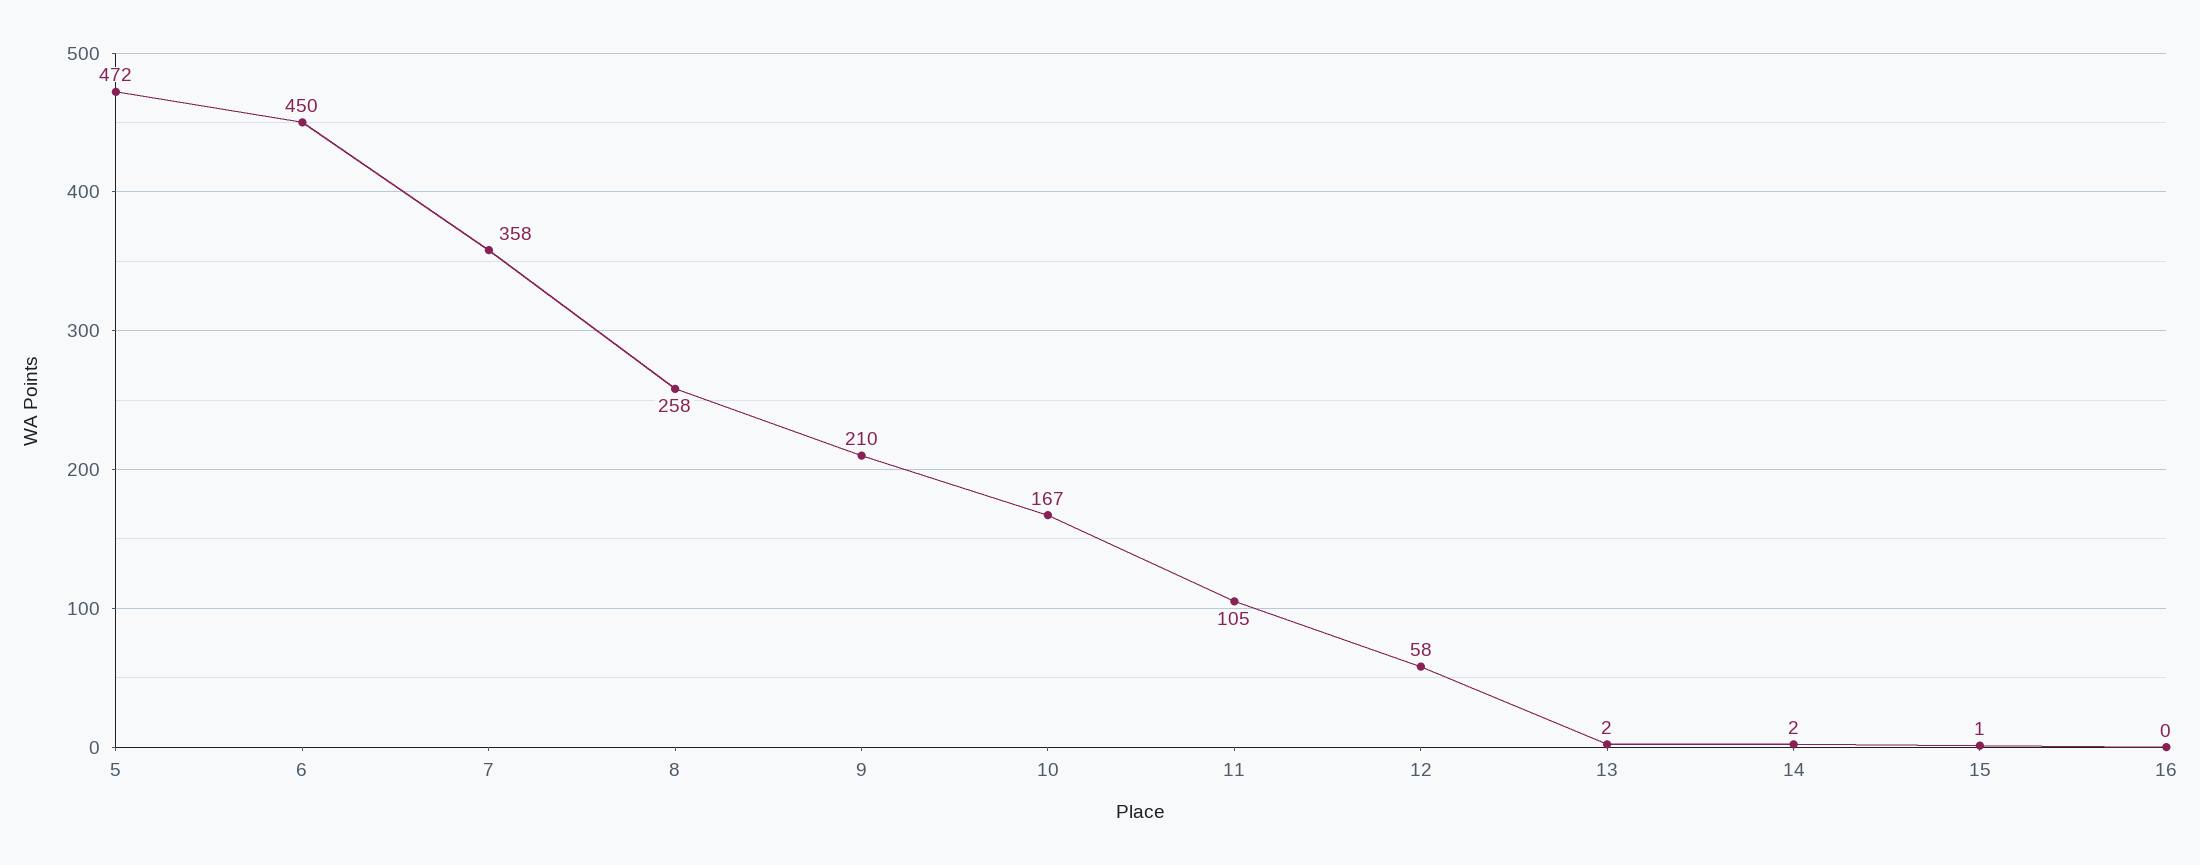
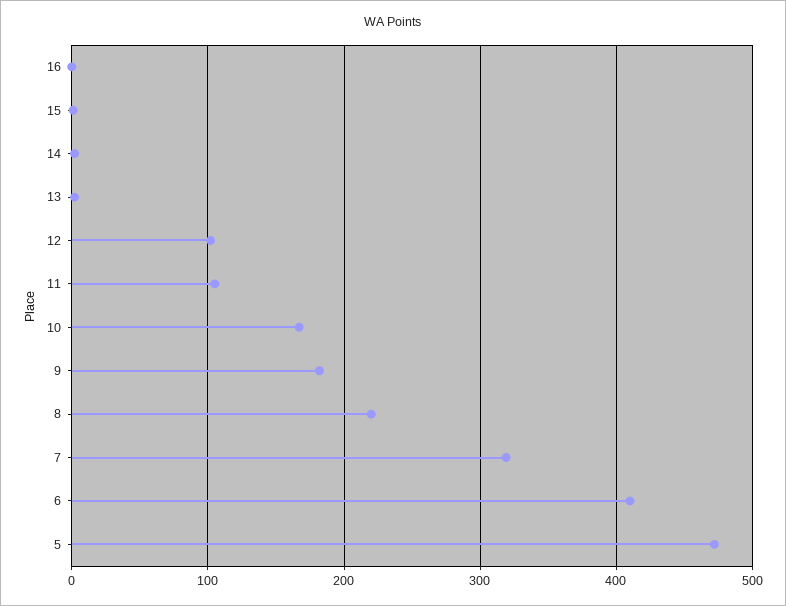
  {
    "5": 472,
-   "6": 450,
+   "6": 410,
-   "7": 358,
+   "7": 320,
-   "8": 258,
+   "8": 220,
-   "9": 210,
+   "9": 180,
    "10": 167,
    "11": 105,
-   "12": 58,
+   "12": 100,
    "13": 2,
    "14": 2,
    "15": 1,
    "16": 0
  }

